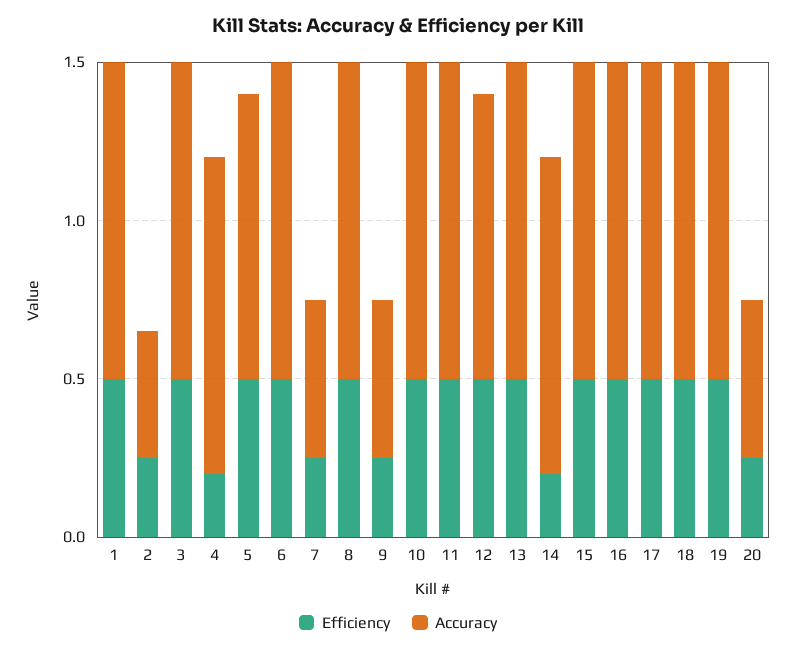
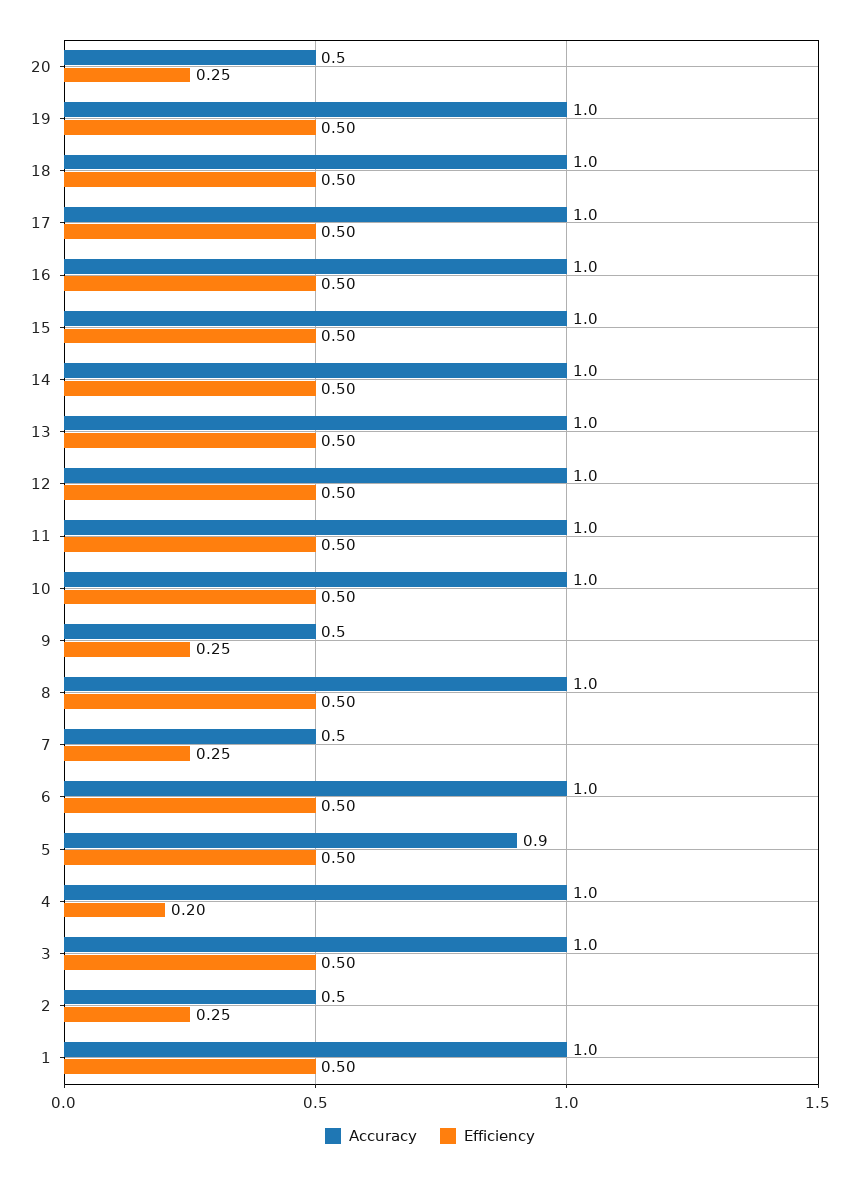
  {
    "Efficiency": {
      "1": 0.5,
      "2": 0.25,
      "3": 0.5,
      "4": 0.2,
      "5": 0.5,
      "6": 0.5,
      "7": 0.25,
      "8": 0.5,
      "9": 0.25,
      "10": 0.5,
      "11": 0.5,
      "12": 0.5,
      "13": 0.5,
-     "14": 0.2,
+     "14": 0.5,
      "15": 0.5,
      "16": 0.5,
      "17": 0.5,
      "18": 0.5,
      "19": 0.5,
      "20": 0.25
    },
    "Accuracy": {
      "1": 1,
-     "2": 0.4,
+     "2": 0.5,
      "3": 1,
      "4": 1,
      "5": 0.9,
      "6": 1,
      "7": 0.5,
      "8": 1,
      "9": 0.5,
      "10": 1,
      "11": 1,
-     "12": 0.9,
+     "12": 1,
      "13": 1,
      "14": 1,
      "15": 1,
      "16": 1,
      "17": 1,
      "18": 1,
      "19": 1,
      "20": 0.5
    }
  }

